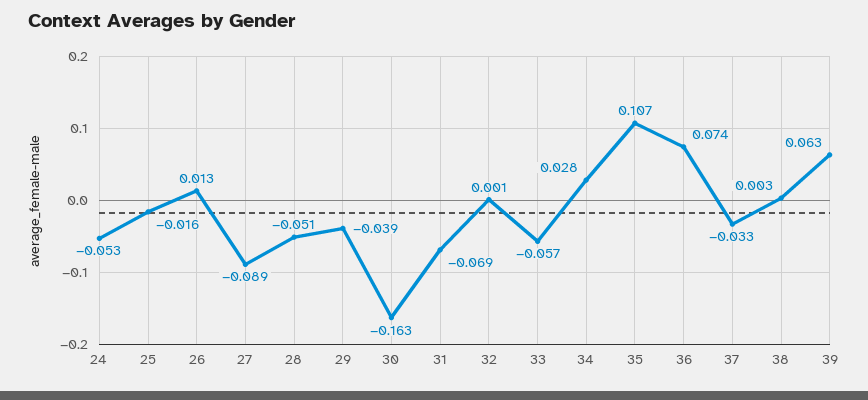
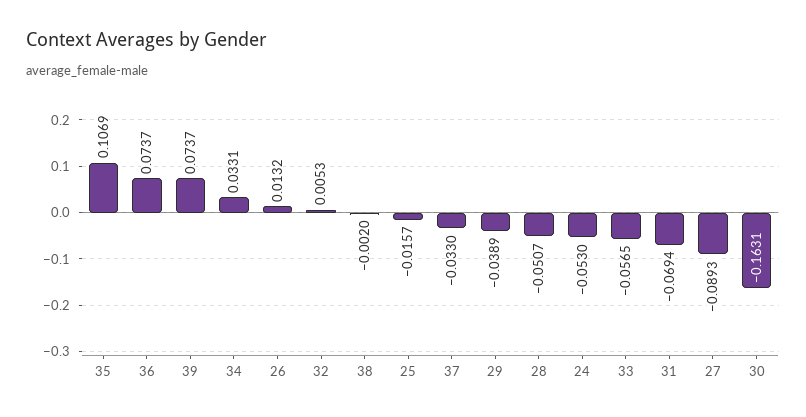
  {
    "24": -0.053,
    "25": -0.0157,
    "26": 0.0132,
    "27": -0.0893,
    "28": -0.0507,
    "29": -0.0389,
    "30": -0.1631,
    "31": -0.0694,
-   "32": 0.001,
+   "32": 0.0053,
    "33": -0.0565,
-   "34": 0.028,
+   "34": 0.0331,
    "35": 0.1069,
    "36": 0.0737,
    "37": -0.033,
-   "38": 0.003,
+   "38": -0.002,
-   "39": 0.063
+   "39": 0.0737
  }

